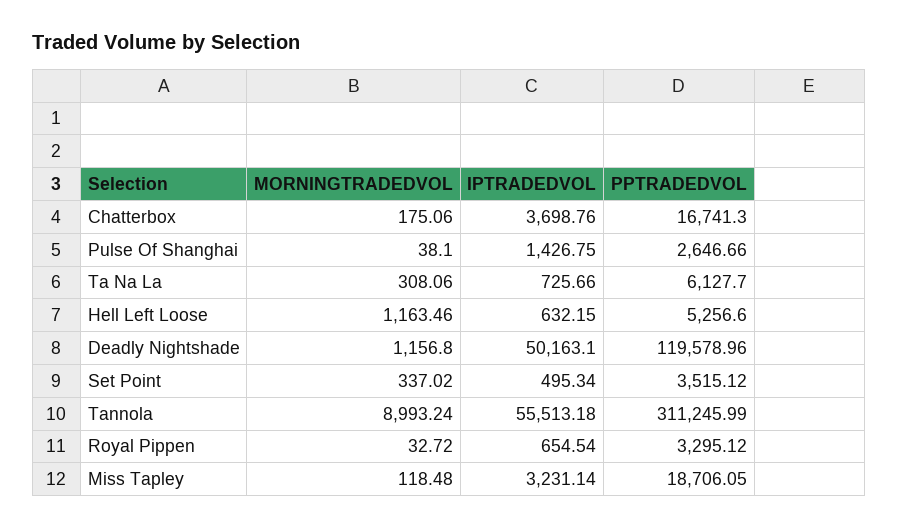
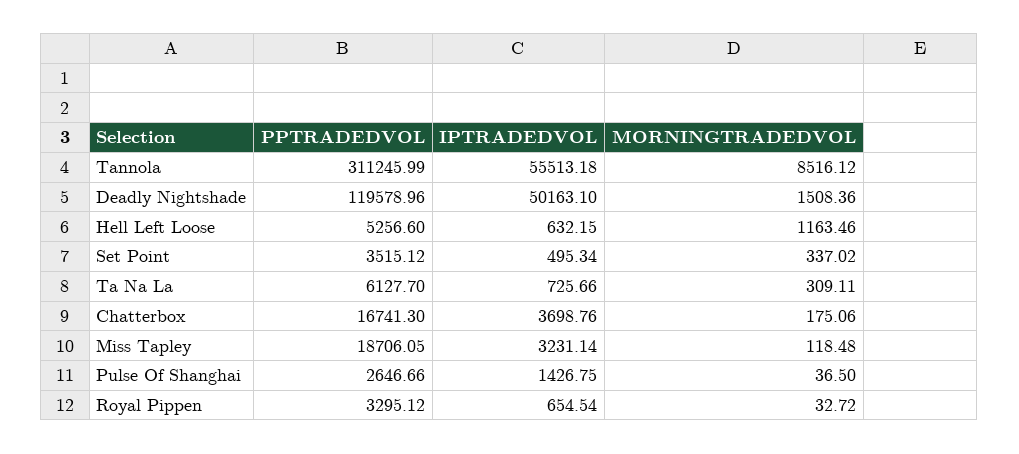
  {
    "MORNINGTRADEDVOL": {
      "Chatterbox": 175.06,
-     "Pulse Of Shanghai": 38.1,
+     "Pulse Of Shanghai": 36.5,
-     "Ta Na La": 308.06,
+     "Ta Na La": 309.11,
      "Hell Left Loose": 1163.46,
-     "Deadly Nightshade": 1156.8,
+     "Deadly Nightshade": 1508.36,
      "Set Point": 337.02,
-     "Tannola": 8993.24,
+     "Tannola": 8516.12,
      "Royal Pippen": 32.72,
      "Miss Tapley": 118.48
    },
    "IPTRADEDVOL": {
      "Chatterbox": 3698.76,
      "Pulse Of Shanghai": 1426.75,
      "Ta Na La": 725.66,
      "Hell Left Loose": 632.15,
      "Deadly Nightshade": 50163.1,
      "Set Point": 495.34,
      "Tannola": 55513.18,
      "Royal Pippen": 654.54,
      "Miss Tapley": 3231.14
    },
    "PPTRADEDVOL": {
      "Chatterbox": 16741.3,
      "Pulse Of Shanghai": 2646.66,
      "Ta Na La": 6127.7,
      "Hell Left Loose": 5256.6,
      "Deadly Nightshade": 119578.96,
      "Set Point": 3515.12,
      "Tannola": 311245.99,
      "Royal Pippen": 3295.12,
      "Miss Tapley": 18706.05
    }
  }

